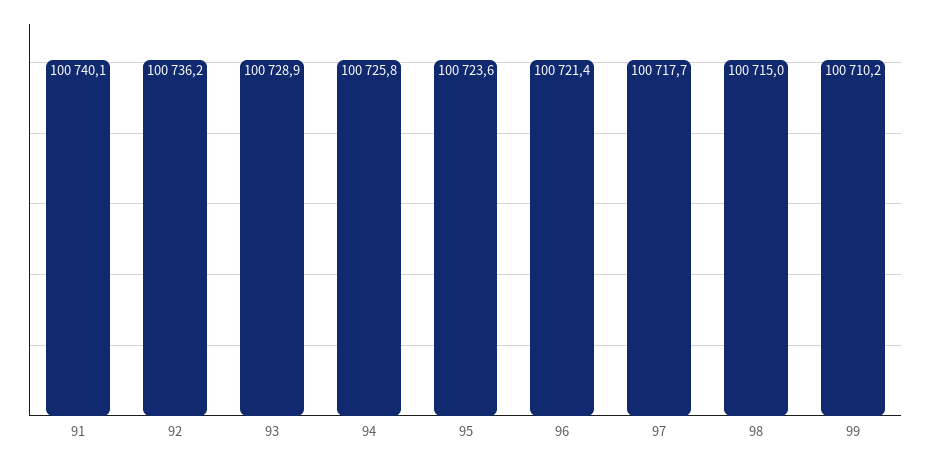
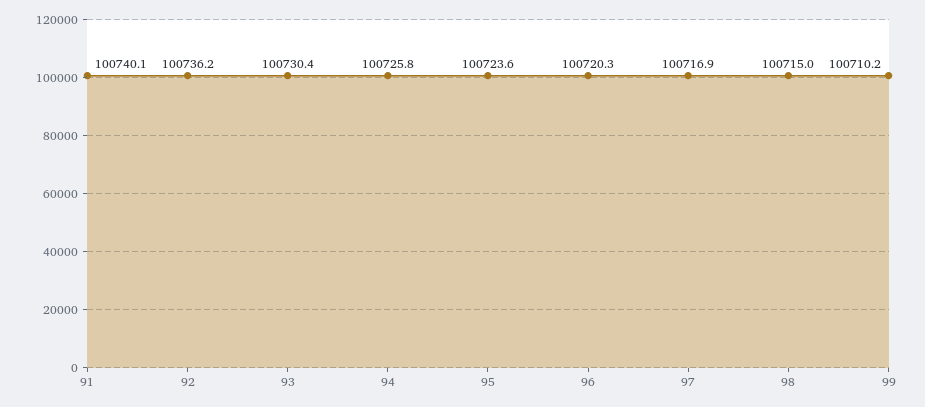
  {
    "91": 100740.1,
    "92": 100736.2,
-   "93": 100728.9,
+   "93": 100730.4,
    "94": 100725.8,
    "95": 100723.6,
-   "96": 100721.4,
+   "96": 100720.3,
-   "97": 100717.7,
+   "97": 100716.9,
    "98": 100715,
    "99": 100710.2
  }

